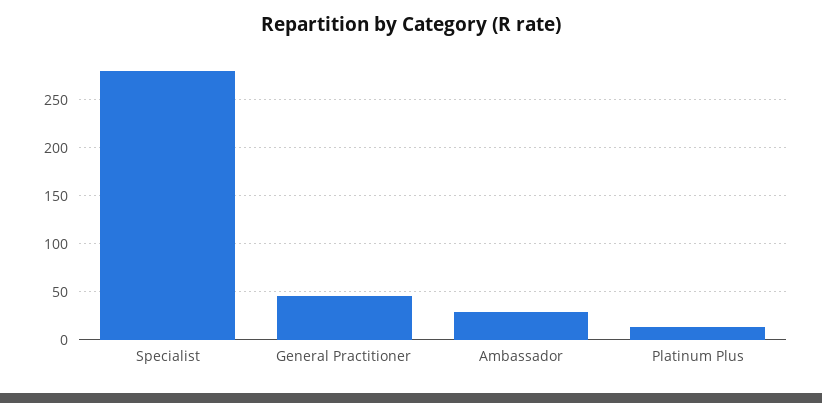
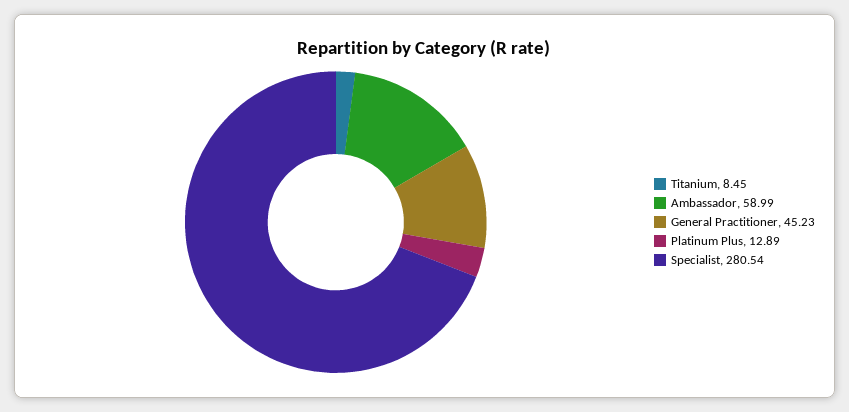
  {
    "Specialist": 280.54,
    "General Practitioner": 45.23,
-   "Ambassador": 30,
+   "Ambassador": 58.99,
-   "Platinum Plus": 12.89
+   "Platinum Plus": 12.89,
+   "Titanium": 8.45
  }

